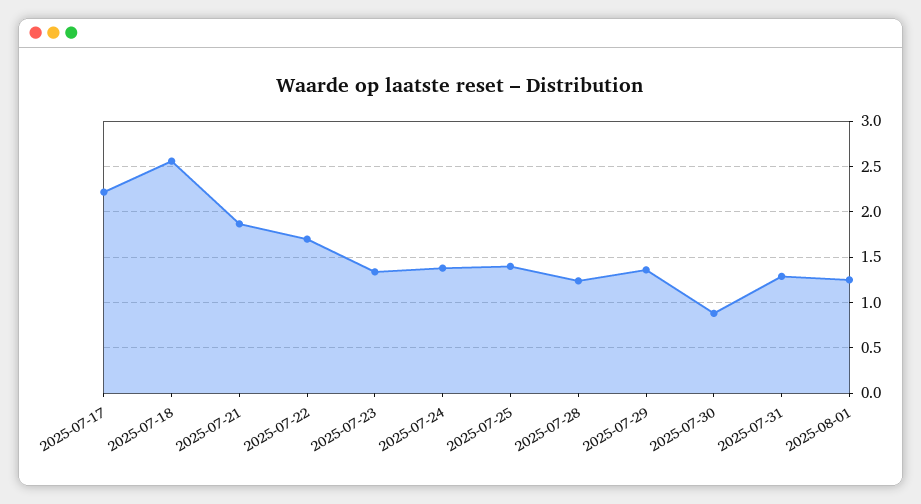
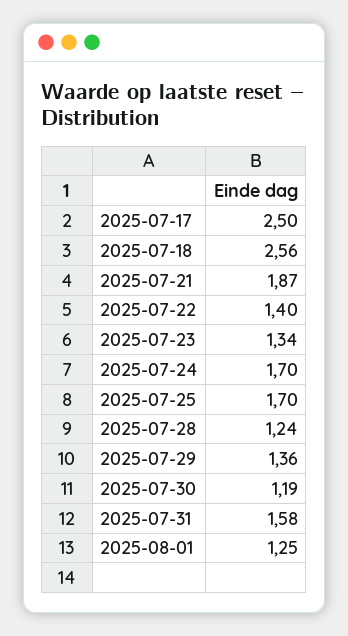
  {
-   "2025-07-17": 2.2,
+   "2025-07-17": 2.5,
    "2025-07-18": 2.56,
    "2025-07-21": 1.87,
-   "2025-07-22": 1.7,
+   "2025-07-22": 1.4,
    "2025-07-23": 1.34,
-   "2025-07-24": 1.4,
+   "2025-07-24": 1.7,
-   "2025-07-25": 1.4,
+   "2025-07-25": 1.7,
    "2025-07-28": 1.24,
    "2025-07-29": 1.36,
-   "2025-07-30": 0.9,
+   "2025-07-30": 1.19,
-   "2025-07-31": 1.3,
+   "2025-07-31": 1.58,
    "2025-08-01": 1.25
  }

